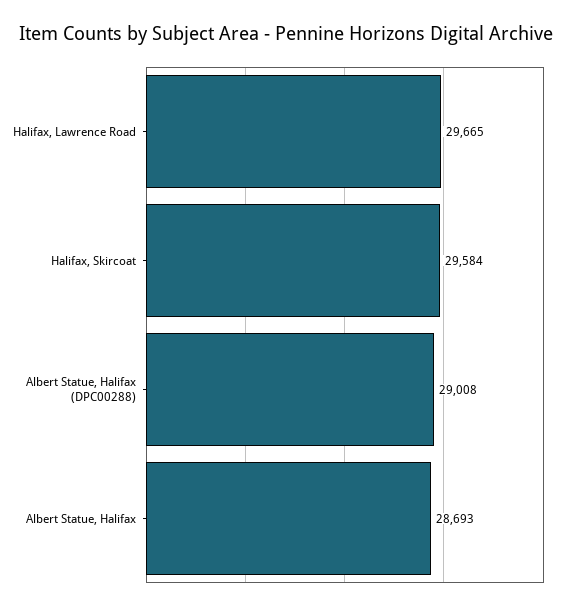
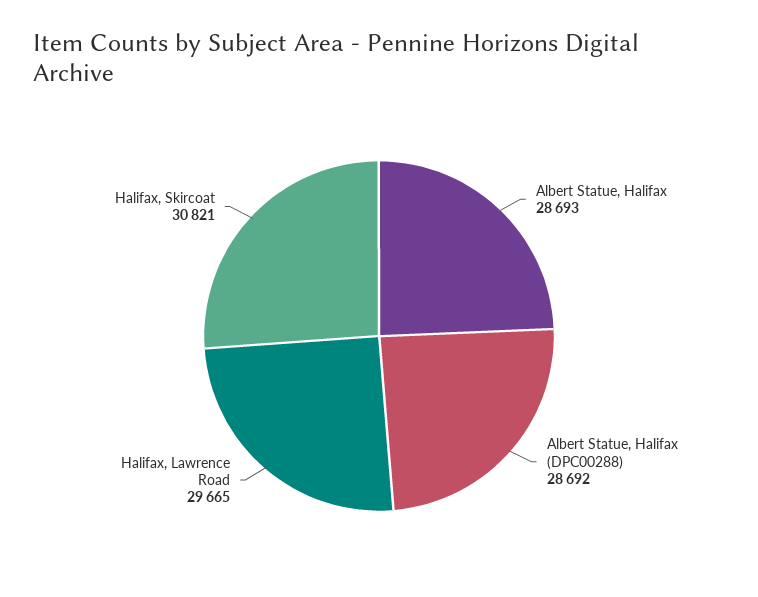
  {
    "Halifax, Lawrence Road": 29665,
-   "Halifax, Skircoat": 29584,
+   "Halifax, Skircoat": 30821,
-   "Albert Statue, Halifax (DPC00288)": 29008,
+   "Albert Statue, Halifax (DPC00288)": 28692,
    "Albert Statue, Halifax": 28693
  }

